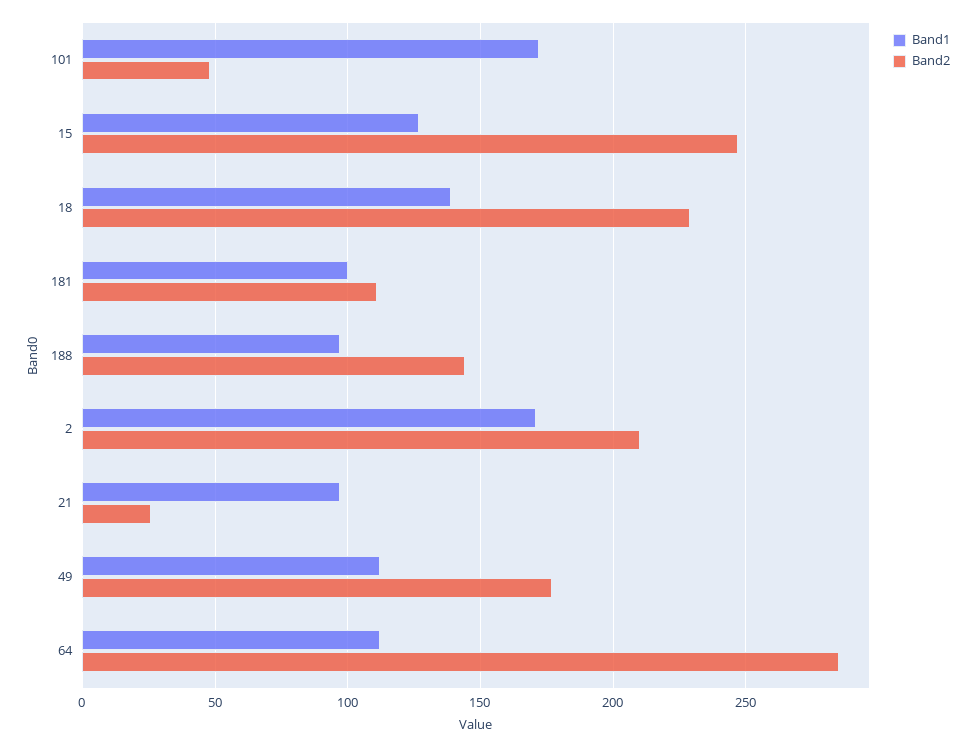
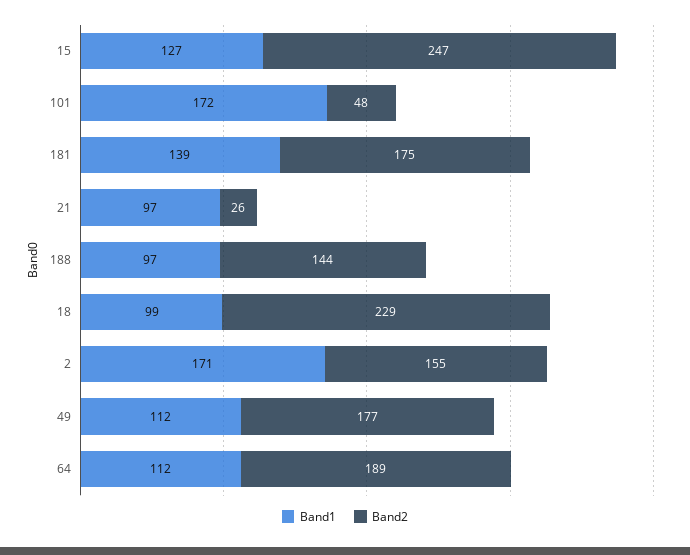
  {
    "Band1": {
      "101": 172,
      "15": 127,
-     "18": 140,
+     "18": 99,
-     "181": 100,
+     "181": 139,
      "188": 97,
      "2": 171,
      "21": 97,
      "49": 112,
      "64": 112
    },
    "Band2": {
      "101": 48,
      "15": 247,
      "18": 229,
-     "181": 110,
+     "181": 175,
      "188": 144,
-     "2": 210,
+     "2": 155,
      "21": 26,
      "49": 177,
-     "64": 285
+     "64": 189
    }
  }

